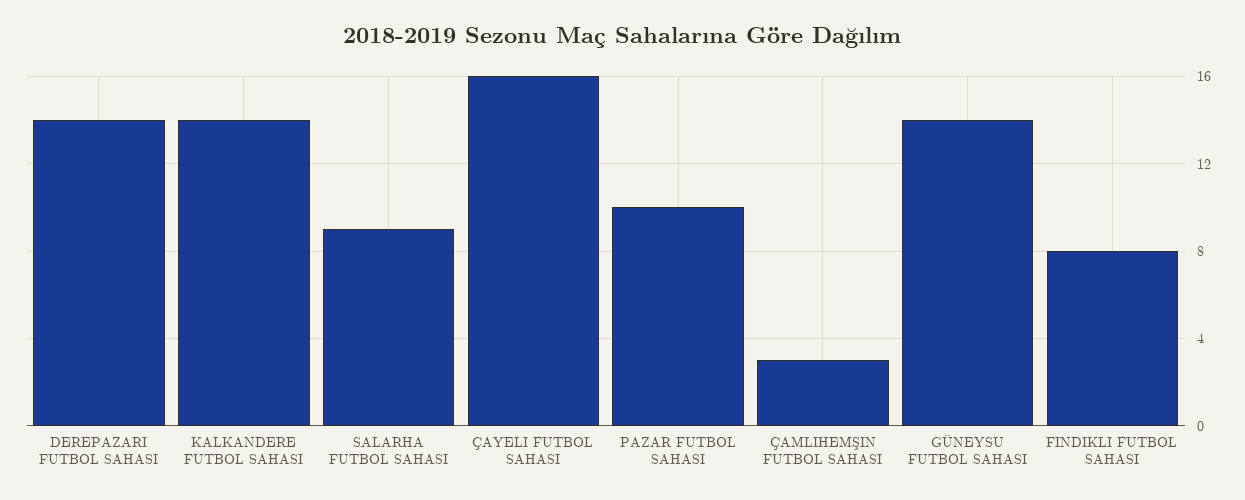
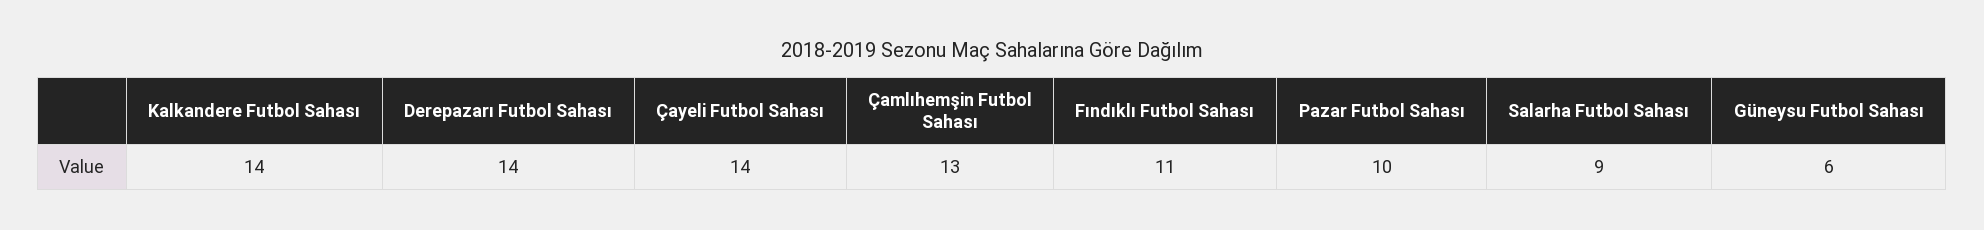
  {
    "DEREPAZARI FUTBOL SAHASI": 14,
    "KALKANDERE FUTBOL SAHASI": 14,
    "SALARHA FUTBOL SAHASI": 9,
-   "ÇAYELI FUTBOL SAHASI": 16,
+   "ÇAYELI FUTBOL SAHASI": 14,
    "PAZAR FUTBOL SAHASI": 10,
-   "ÇAMLIHEMŞIN FUTBOL SAHASI": 3,
+   "ÇAMLIHEMŞIN FUTBOL SAHASI": 13,
-   "GÜNEYSU FUTBOL SAHASI": 14,
+   "GÜNEYSU FUTBOL SAHASI": 6,
-   "FINDIKLI FUTBOL SAHASI": 8
+   "FINDIKLI FUTBOL SAHASI": 11
  }

